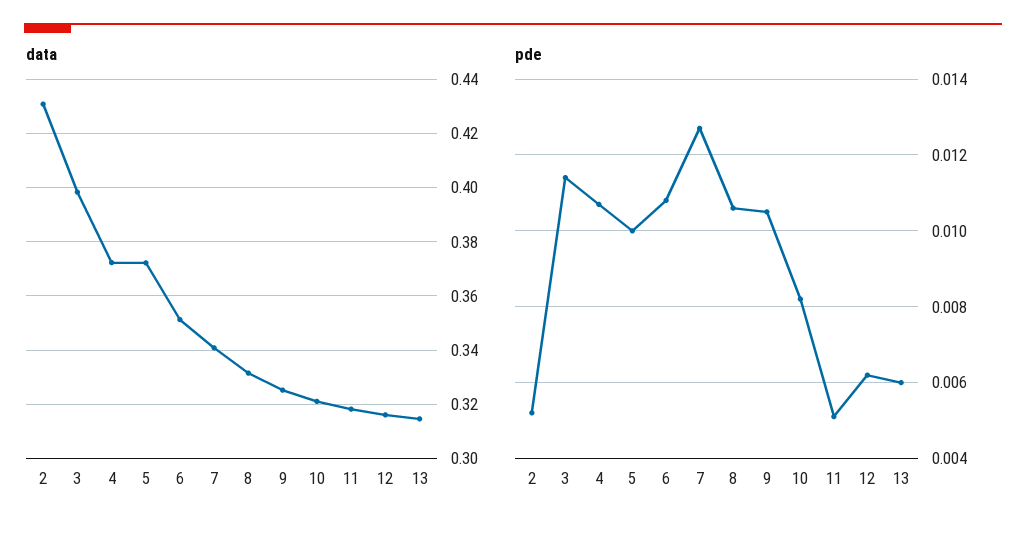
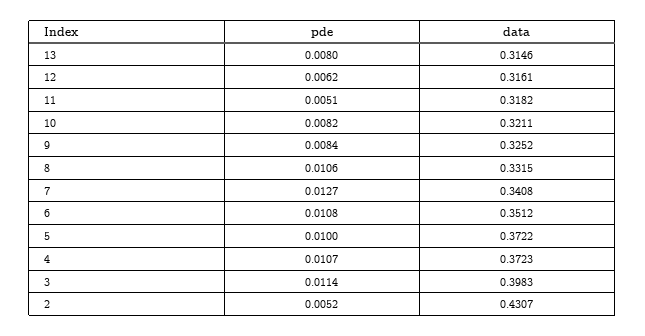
  {
    "data": {
      "2": 0.4307,
      "3": 0.3983,
      "4": 0.3723,
      "5": 0.3722,
      "6": 0.3512,
      "7": 0.3408,
      "8": 0.3315,
      "9": 0.3252,
      "10": 0.3211,
      "11": 0.3182,
      "12": 0.3161,
      "13": 0.3146
    },
    "pde": {
      "2": 0.0052,
      "3": 0.0114,
      "4": 0.0107,
      "5": 0.01,
      "6": 0.0108,
      "7": 0.0127,
      "8": 0.0106,
-     "9": 0.0105,
+     "9": 0.0084,
      "10": 0.0082,
      "11": 0.0051,
      "12": 0.0062,
-     "13": 0.006
+     "13": 0.008
    }
  }

